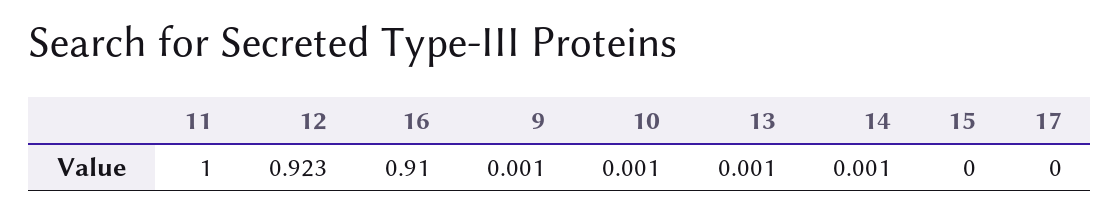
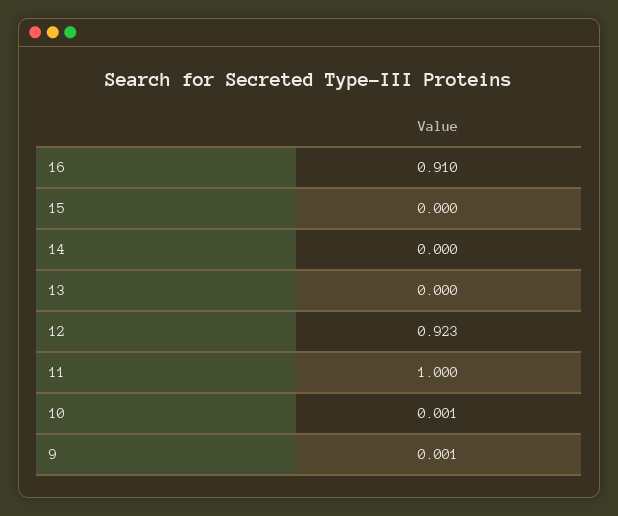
  {
    "11": 1,
    "12": 0.923,
    "16": 0.91,
    "9": 0.001,
    "10": 0.001,
-   "13": 0.001,
+   "13": 0,
-   "14": 0.001,
+   "14": 0,
-   "15": 0,
+   "15": 0
-   "17": 0
  }

